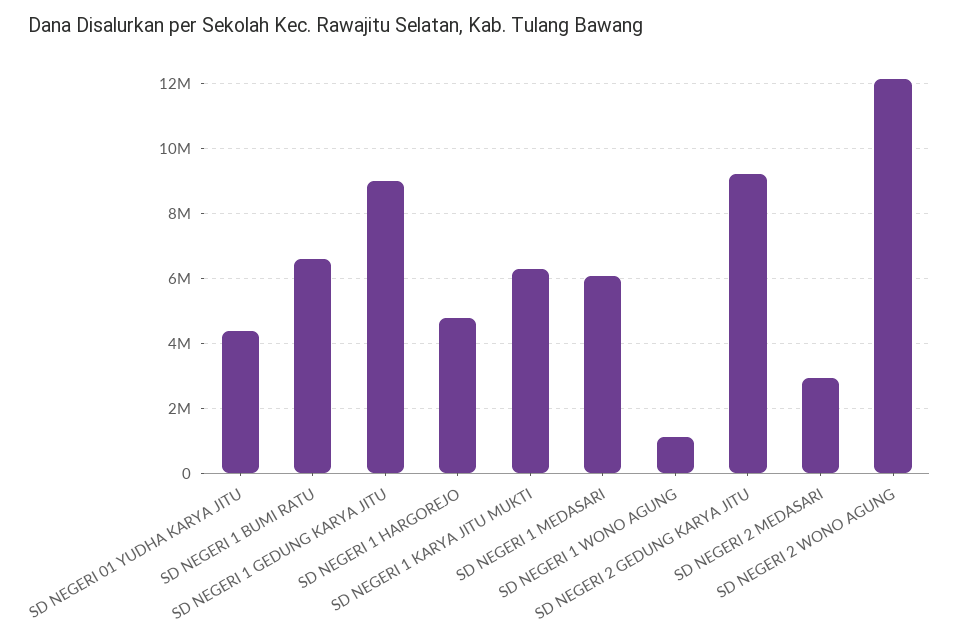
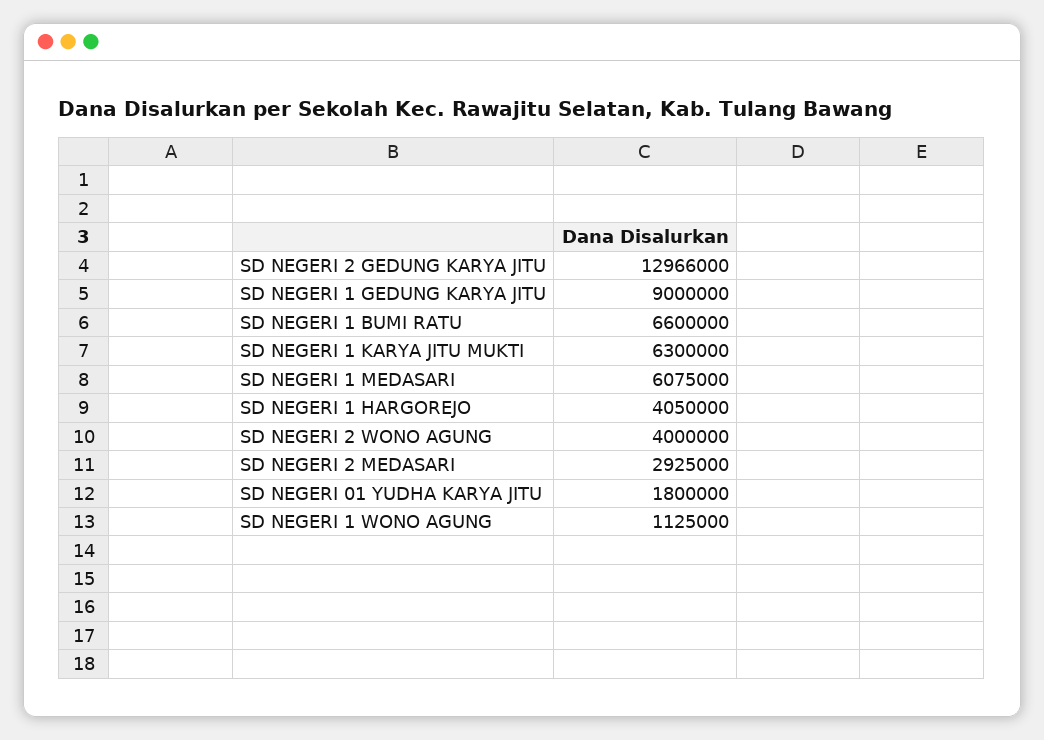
  {
-   "SD NEGERI 01 YUDHA KARYA JITU": 4400000,
+   "SD NEGERI 01 YUDHA KARYA JITU": 1800000,
    "SD NEGERI 1 BUMI RATU": 6600000,
    "SD NEGERI 1 GEDUNG KARYA JITU": 9000000,
-   "SD NEGERI 1 HARGOREJO": 4800000,
+   "SD NEGERI 1 HARGOREJO": 4050000,
    "SD NEGERI 1 KARYA JITU MUKTI": 6300000,
    "SD NEGERI 1 MEDASARI": 6075000,
    "SD NEGERI 1 WONO AGUNG": 1125000,
-   "SD NEGERI 2 GEDUNG KARYA JITU": 9200000,
+   "SD NEGERI 2 GEDUNG KARYA JITU": 12966000,
    "SD NEGERI 2 MEDASARI": 2925000,
-   "SD NEGERI 2 WONO AGUNG": 12200000
+   "SD NEGERI 2 WONO AGUNG": 4000000
  }

